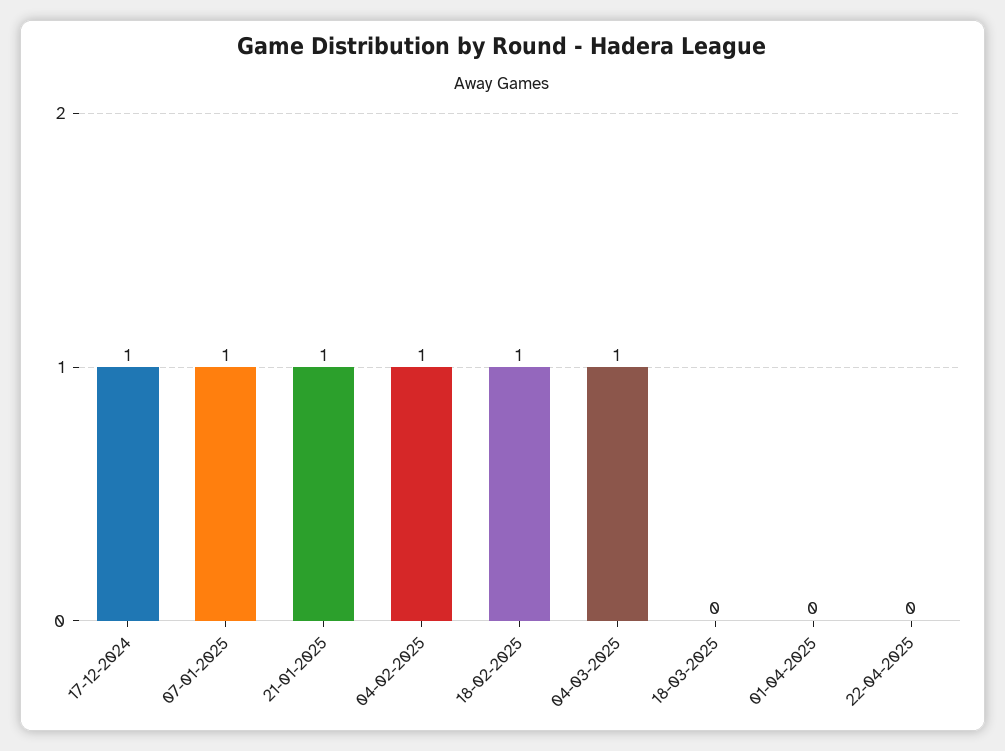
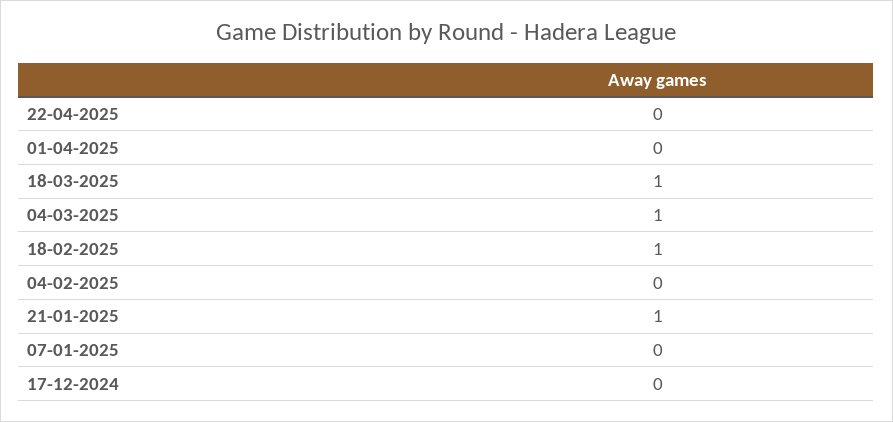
  {
-   "17-12-2024": 1,
+   "17-12-2024": 0,
-   "07-01-2025": 1,
+   "07-01-2025": 0,
    "21-01-2025": 1,
-   "04-02-2025": 1,
+   "04-02-2025": 0,
    "18-02-2025": 1,
    "04-03-2025": 1,
-   "18-03-2025": 0,
+   "18-03-2025": 1,
    "01-04-2025": 0,
    "22-04-2025": 0
  }

